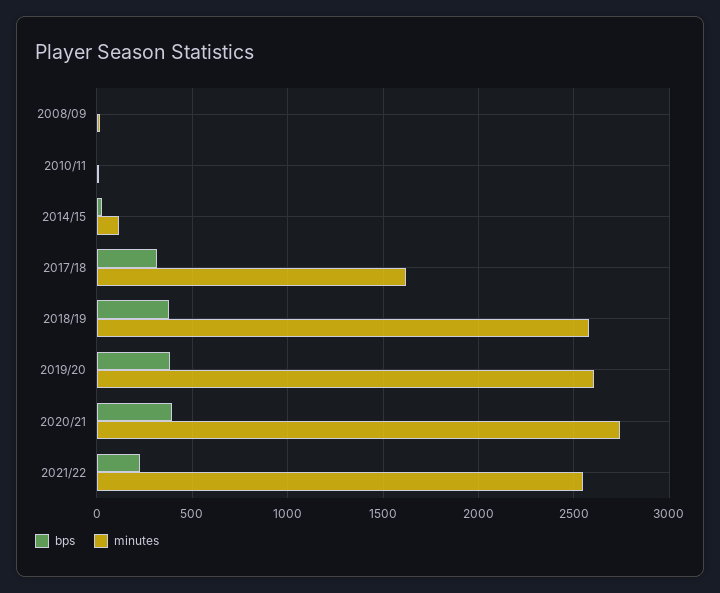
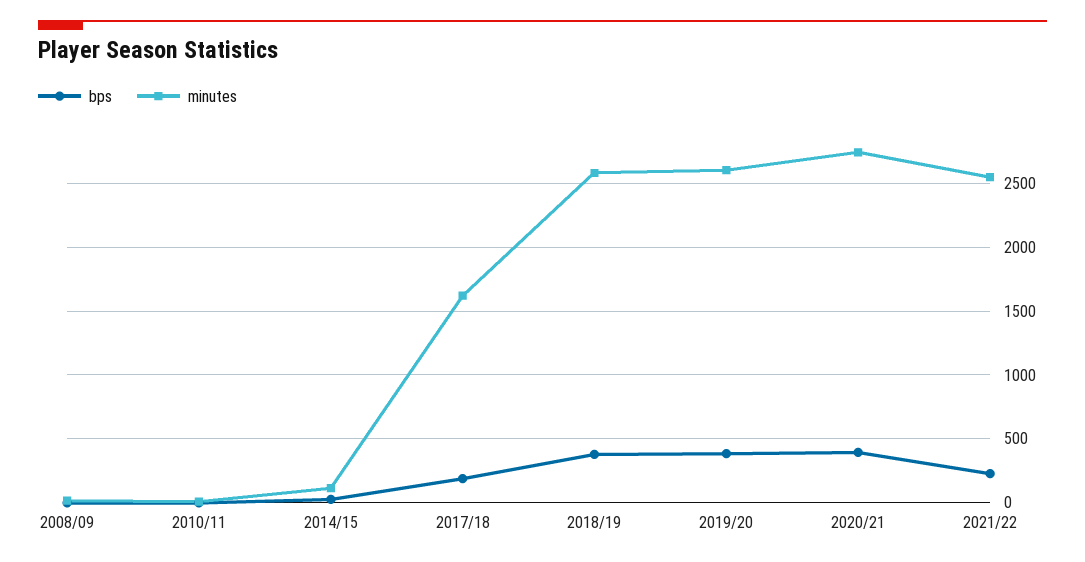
  {
    "bps": {
      "2008/09": 0,
      "2010/11": 0,
      "2014/15": 50,
-     "2017/18": 300,
+     "2017/18": 200,
      "2018/19": 400,
      "2019/20": 400,
      "2020/21": 400,
      "2021/22": 250
    },
    "minutes": {
      "2008/09": 0,
      "2010/11": 0,
      "2014/15": 100,
      "2017/18": 1600,
      "2018/19": 2600,
      "2019/20": 2600,
      "2020/21": 2750,
      "2021/22": 2550
    }
  }

